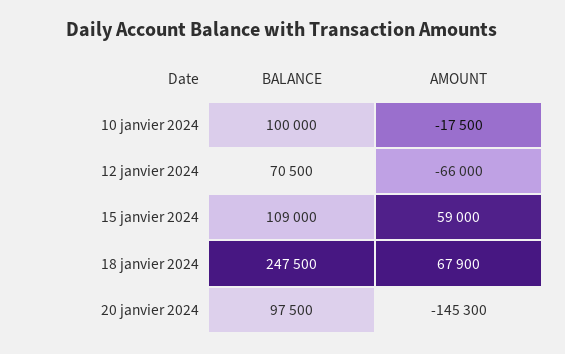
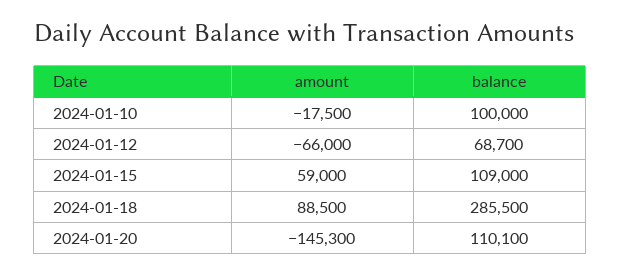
  {
    "BALANCE": {
      "10 janvier 2024": 100000,
-     "12 janvier 2024": 70500,
+     "12 janvier 2024": 68700,
      "15 janvier 2024": 109000,
-     "18 janvier 2024": 247500,
+     "18 janvier 2024": 285500,
-     "20 janvier 2024": 97500
+     "20 janvier 2024": 110100
    },
    "AMOUNT": {
      "10 janvier 2024": -17500,
      "12 janvier 2024": -66000,
      "15 janvier 2024": 59000,
-     "18 janvier 2024": 67900,
+     "18 janvier 2024": 88500,
      "20 janvier 2024": -145300
    }
  }

